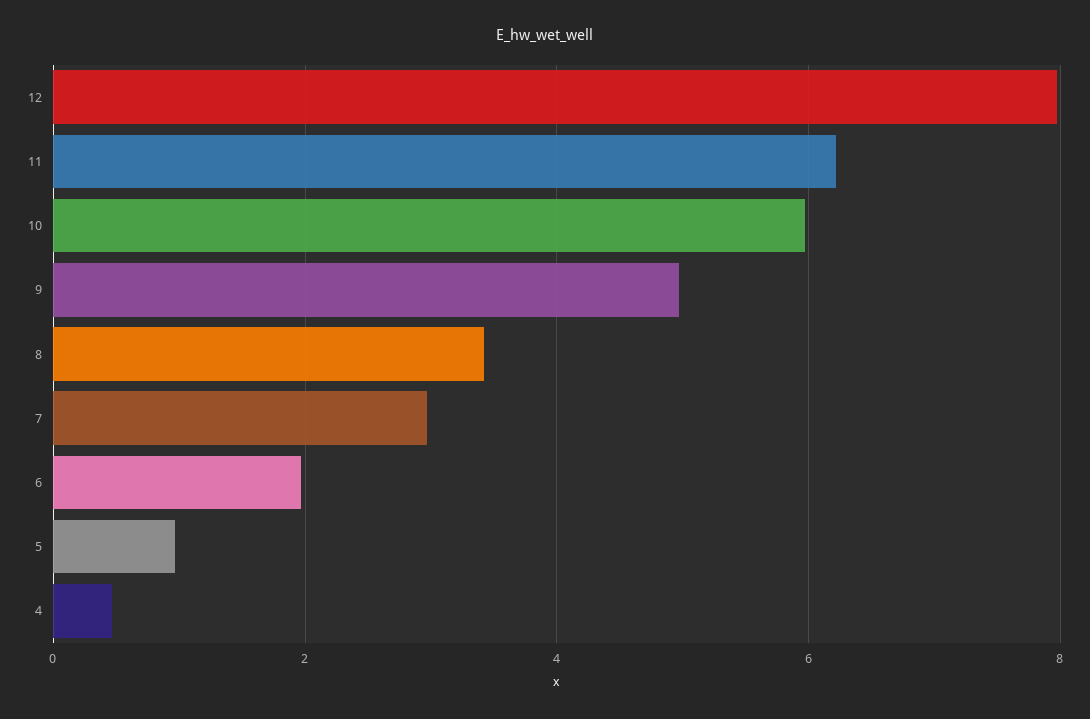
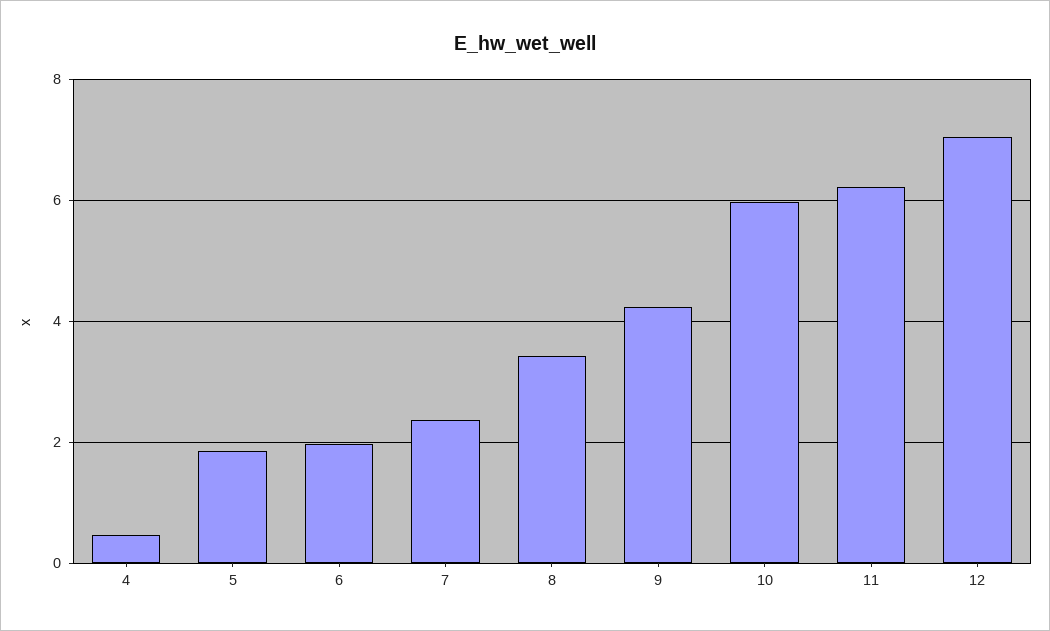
  {
-   "12": 8,
+   "12": 7,
    "11": 6.2,
    "10": 6,
-   "9": 5,
+   "9": 4.2,
    "8": 3.4,
-   "7": 3,
+   "7": 2.4,
    "6": 2,
-   "5": 1,
+   "5": 1.8,
    "4": 0.4
  }

